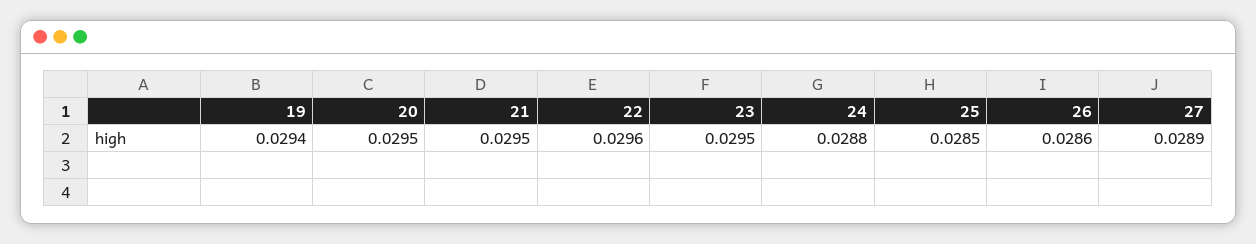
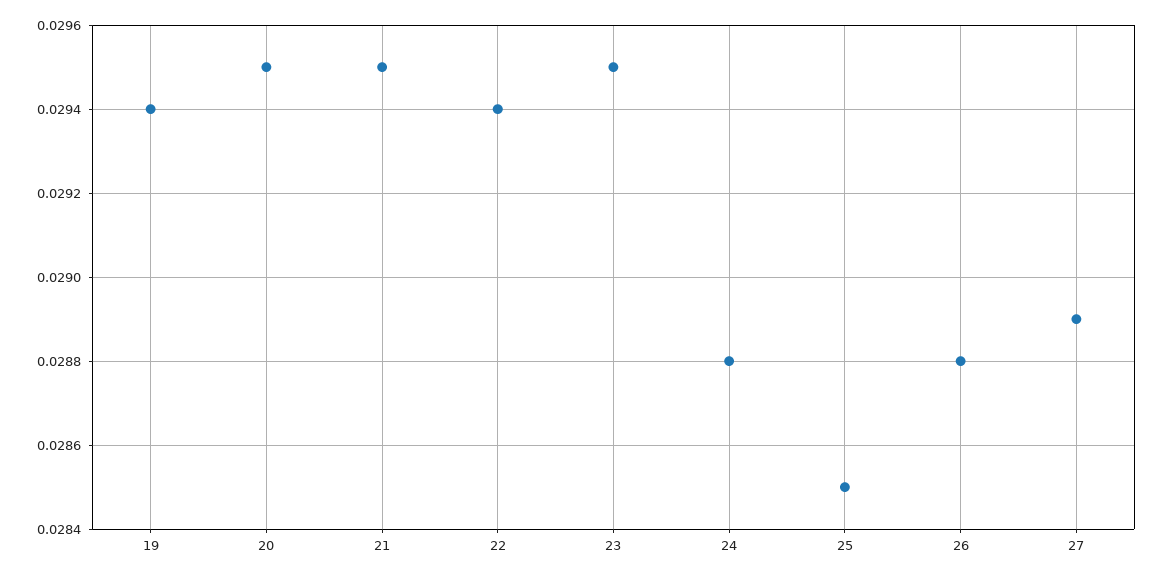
  {
    "19": 0.0294,
    "20": 0.0295,
    "21": 0.0295,
-   "22": 0.0296,
+   "22": 0.0294,
    "23": 0.0295,
    "24": 0.0288,
    "25": 0.0285,
-   "26": 0.0286,
+   "26": 0.0288,
    "27": 0.0289
  }

